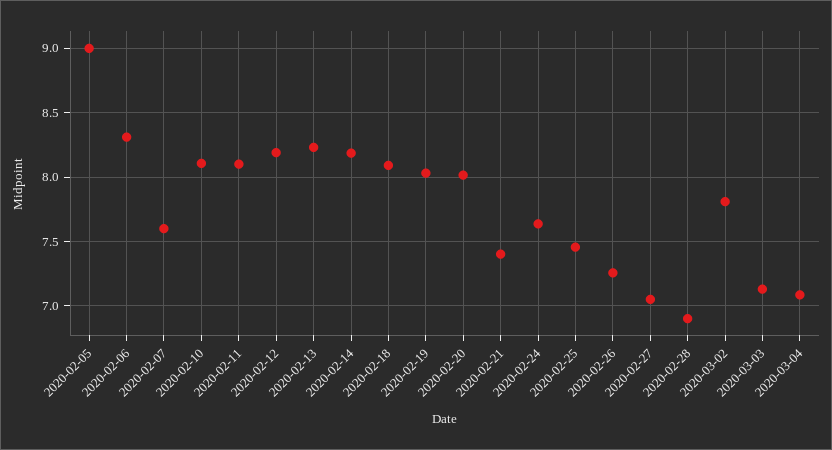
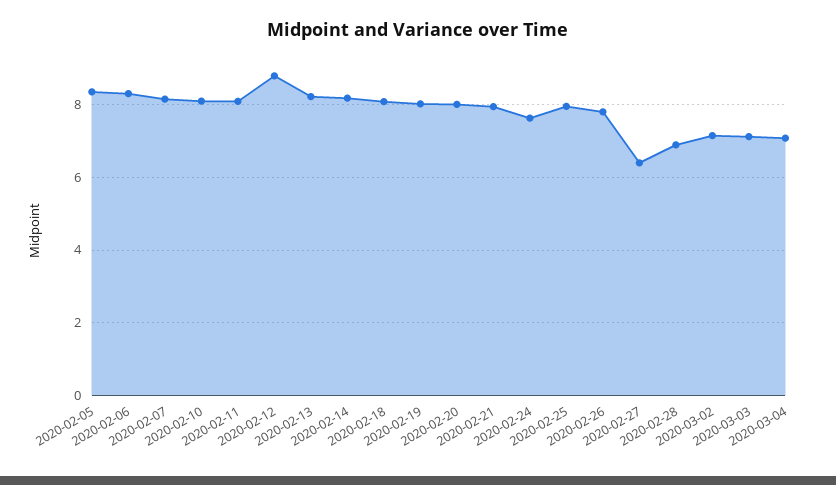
  {
-   "2020-02-05": 9,
+   "2020-02-05": 8.4,
    "2020-02-06": 8.3,
-   "2020-02-07": 7.6,
+   "2020-02-07": 8.2,
    "2020-02-10": 8.1,
    "2020-02-11": 8.1,
-   "2020-02-12": 8.2,
+   "2020-02-12": 8.8,
    "2020-02-13": 8.25,
    "2020-02-14": 8.2,
    "2020-02-18": 8.1,
    "2020-02-19": 8.05,
    "2020-02-20": 8,
-   "2020-02-21": 7.4,
+   "2020-02-21": 8,
    "2020-02-24": 7.65,
-   "2020-02-25": 7.45,
+   "2020-02-25": 8,
-   "2020-02-26": 7.25,
+   "2020-02-26": 7.8,
-   "2020-02-27": 7.05,
+   "2020-02-27": 6.4,
    "2020-02-28": 6.9,
-   "2020-03-02": 7.8,
+   "2020-03-02": 7.2,
    "2020-03-03": 7.15,
    "2020-03-04": 7.1
  }

